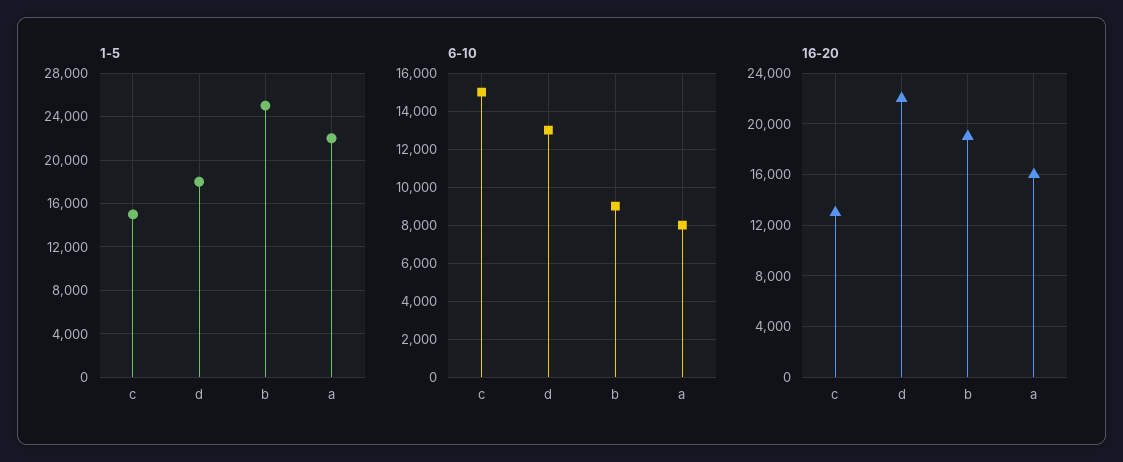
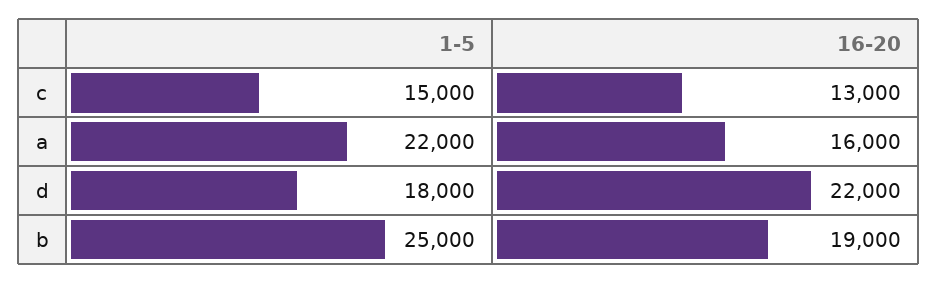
  {
    "1-5": {
      "c": 15000,
      "d": 18000,
      "b": 25000,
      "a": 22000
    },
-   "6-10": {
-     "c": 15000,
-     "d": 13000,
-     "b": 9000,
-     "a": 8000
-   },
    "16-20": {
      "c": 13000,
      "d": 22000,
      "b": 19000,
      "a": 16000
    }
  }

